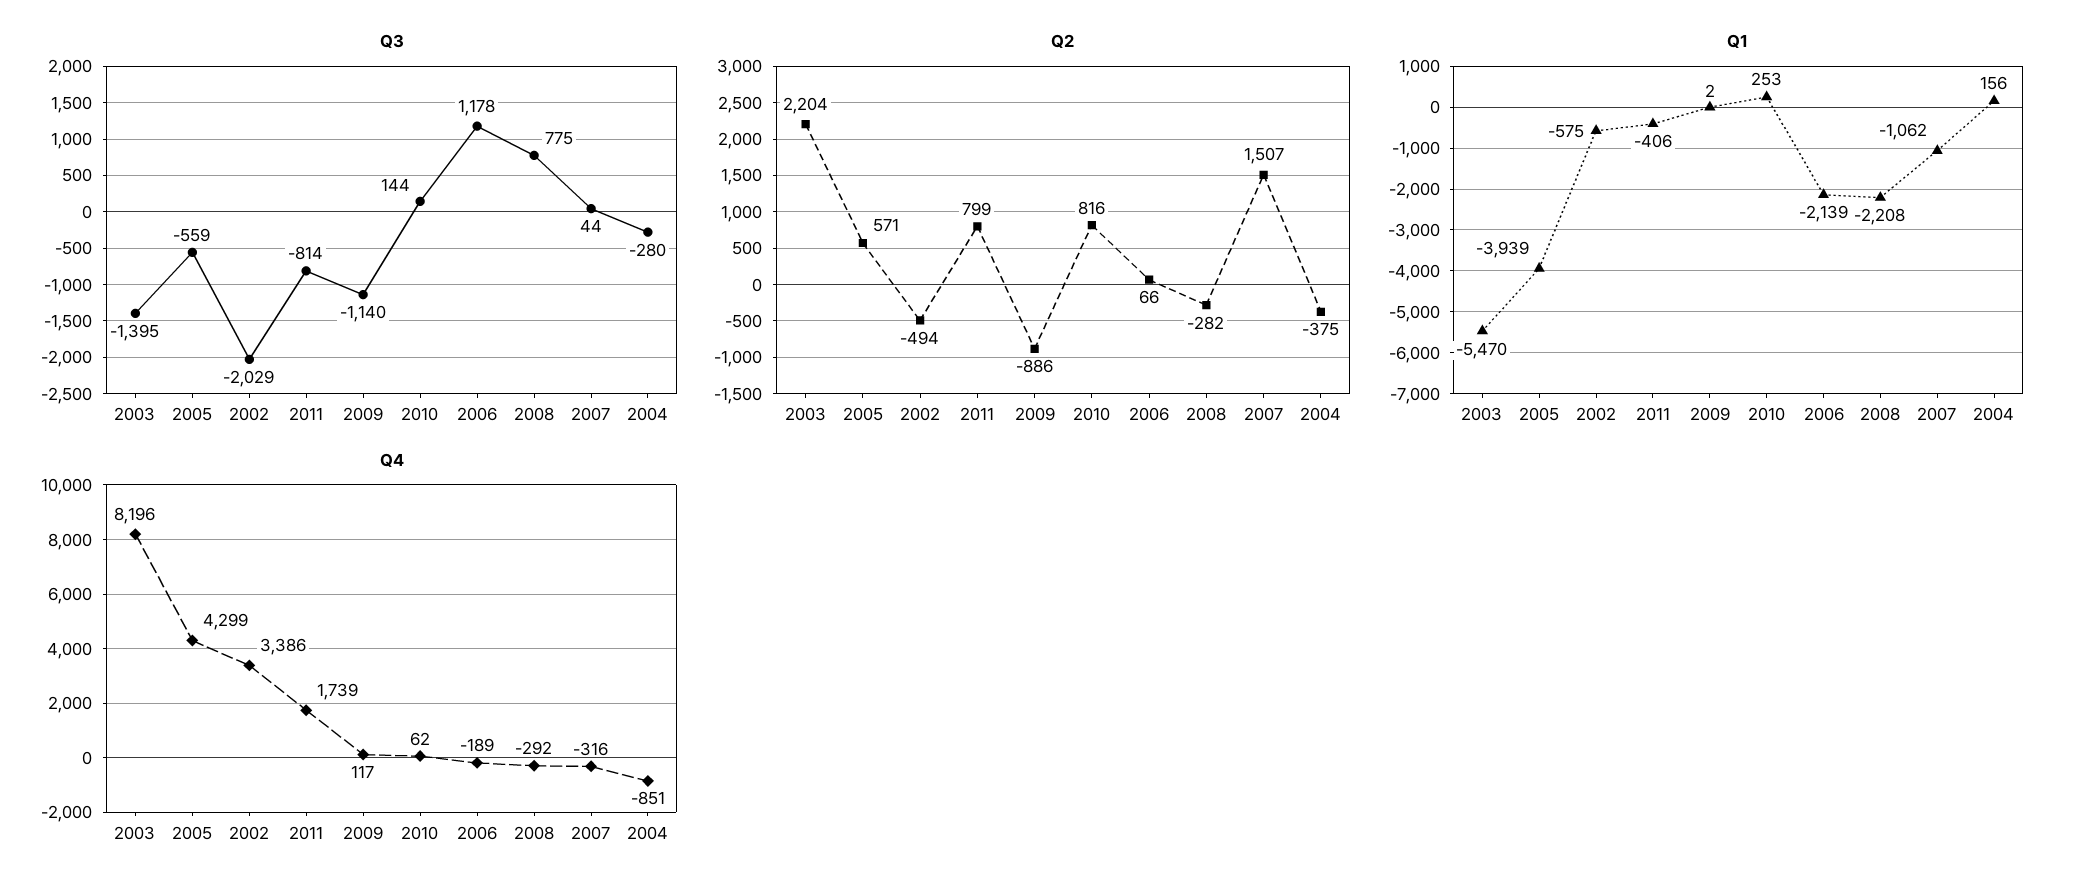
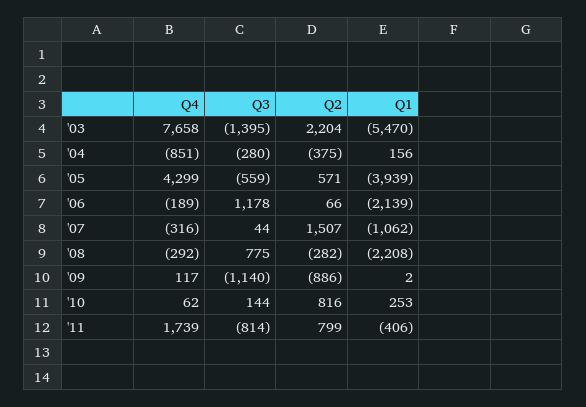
  {
    "Q3": {
      "2003": -1395,
      "2005": -559,
-     "2002": -2029,
      "2011": -814,
      "2009": -1140,
      "2010": 144,
      "2006": 1178,
      "2008": 775,
      "2007": 44,
      "2004": -280
    },
    "Q2": {
      "2003": 2204,
      "2005": 571,
-     "2002": -494,
      "2011": 799,
      "2009": -886,
      "2010": 816,
      "2006": 66,
      "2008": -282,
      "2007": 1507,
      "2004": -375
    },
    "Q1": {
      "2003": -5470,
      "2005": -3939,
-     "2002": -575,
      "2011": -406,
      "2009": 2,
      "2010": 253,
      "2006": -2139,
      "2008": -2208,
      "2007": -1062,
      "2004": 156
    },
    "Q4": {
-     "2003": 8196,
+     "2003": 7658,
      "2005": 4299,
-     "2002": 3386,
      "2011": 1739,
      "2009": 117,
      "2010": 62,
      "2006": -189,
      "2008": -292,
      "2007": -316,
      "2004": -851
    }
  }

